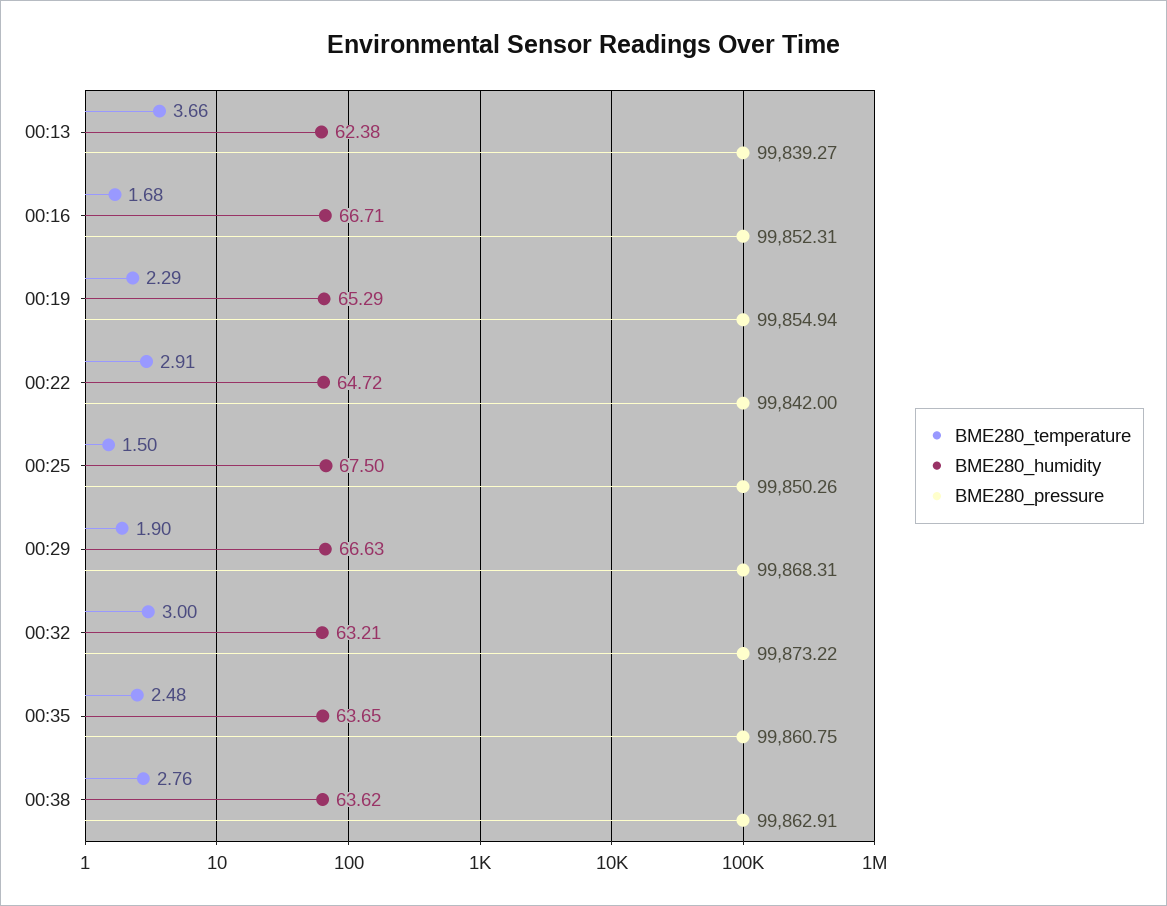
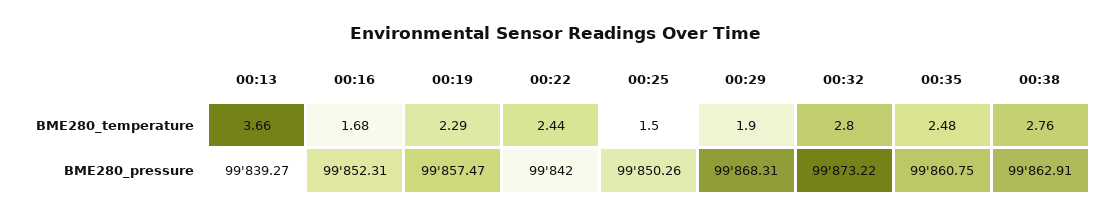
  {
    "BME280_temperature": {
      "00:13": 3.66,
      "00:16": 1.68,
      "00:19": 2.29,
-     "00:22": 2.91,
+     "00:22": 2.44,
      "00:25": 1.5,
      "00:29": 1.9,
-     "00:32": 3,
+     "00:32": 2.8,
      "00:35": 2.48,
      "00:38": 2.76
    },
-   "BME280_humidity": {
-     "00:13": 62.38,
-     "00:16": 66.71,
-     "00:19": 65.29,
-     "00:22": 64.72,
-     "00:25": 67.5,
-     "00:29": 66.63,
-     "00:32": 63.21,
-     "00:35": 63.65,
-     "00:38": 63.62
-   },
    "BME280_pressure": {
      "00:13": 99839.27,
      "00:16": 99852.31,
-     "00:19": 99854.94,
+     "00:19": 99857.47,
      "00:22": 99842,
      "00:25": 99850.26,
      "00:29": 99868.31,
      "00:32": 99873.22,
      "00:35": 99860.75,
      "00:38": 99862.91
    }
  }

